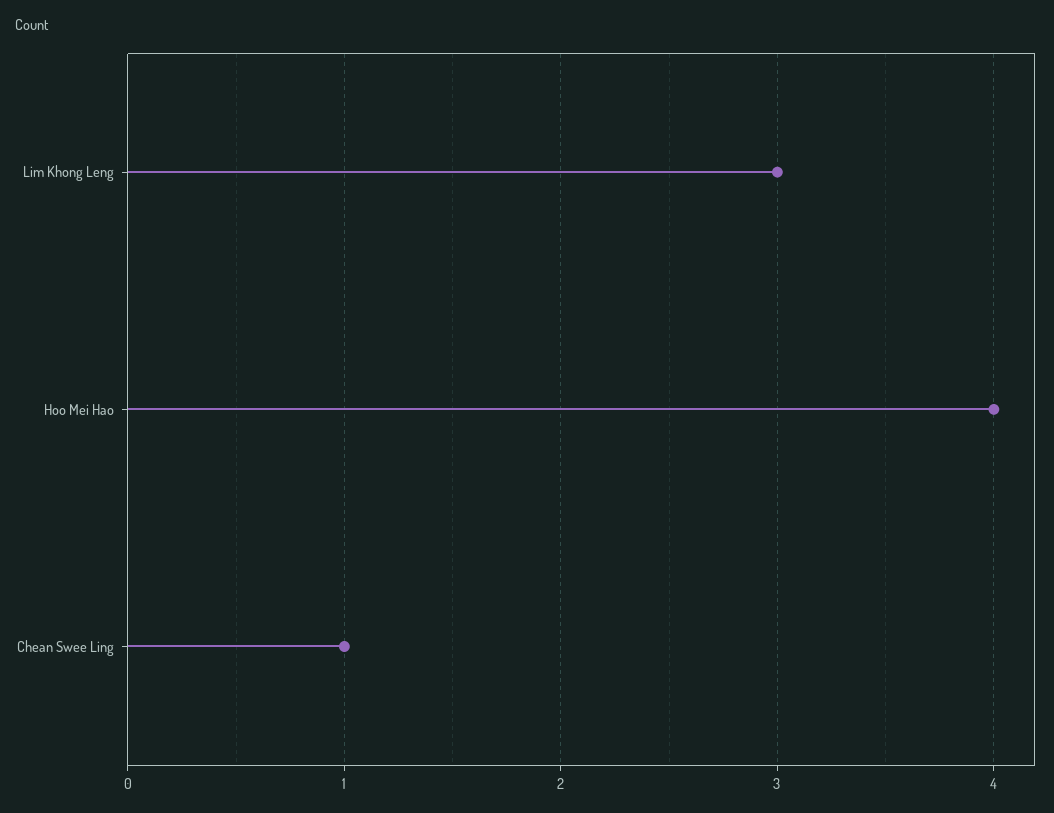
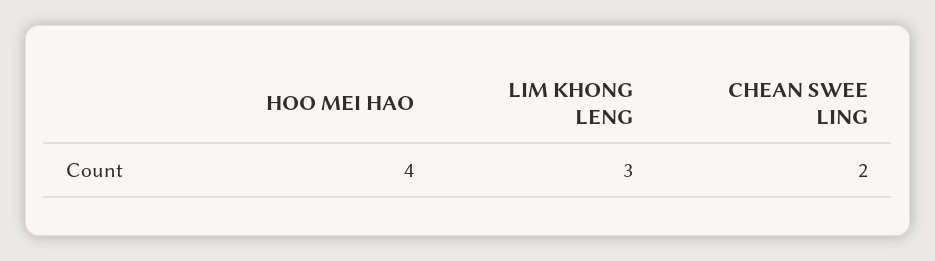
  {
    "Lim Khong Leng": 3,
    "Hoo Mei Hao": 4,
-   "Chean Swee Ling": 1
+   "Chean Swee Ling": 2
  }

